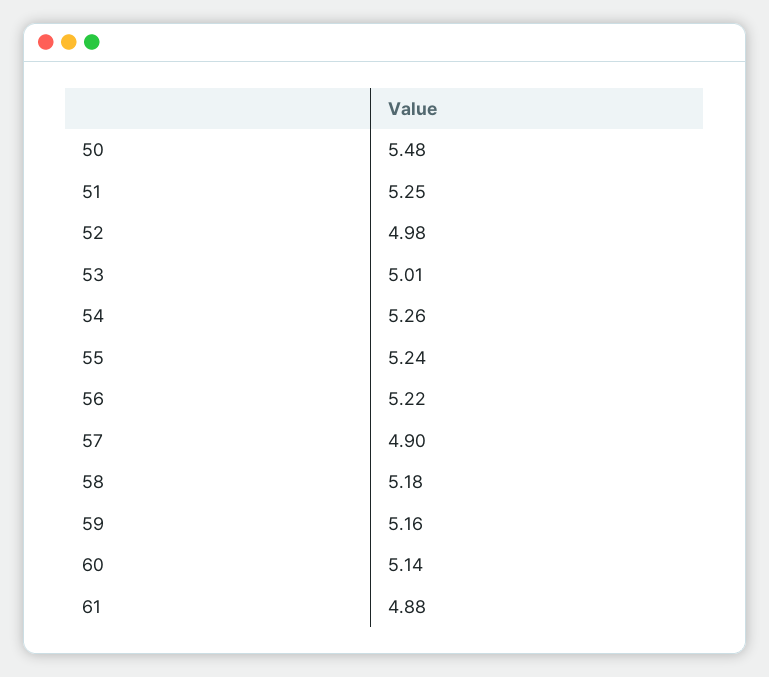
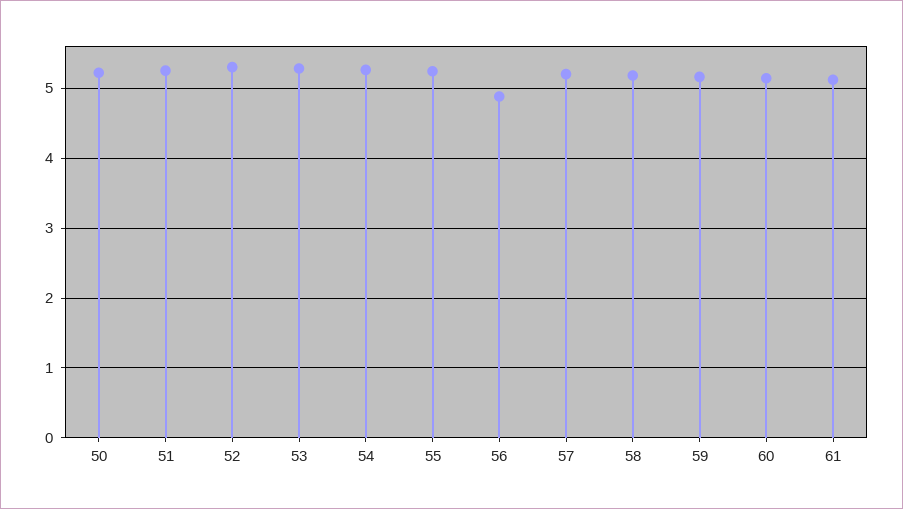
  {
-   "50": 5.48,
+   "50": 5.2,
    "51": 5.25,
-   "52": 4.98,
+   "52": 5.3,
-   "53": 5.01,
+   "53": 5.3,
    "54": 5.26,
    "55": 5.24,
-   "56": 5.22,
+   "56": 4.9,
-   "57": 4.9,
+   "57": 5.2,
    "58": 5.18,
    "59": 5.16,
    "60": 5.14,
-   "61": 4.88
+   "61": 5.1
  }

